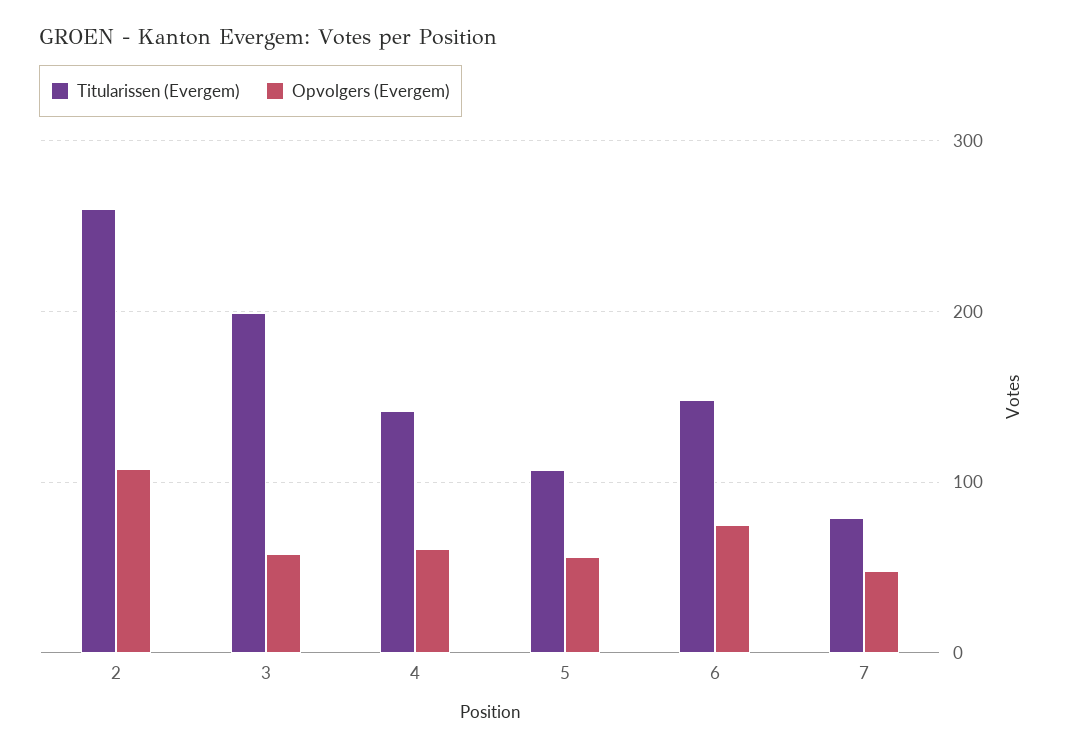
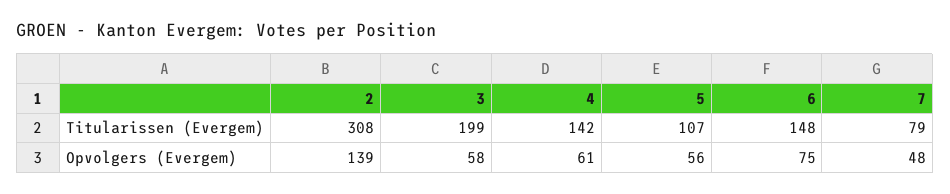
  {
    "Titularissen (Evergem)": {
-     "2": 260,
+     "2": 308,
      "3": 199,
      "4": 142,
      "5": 107,
      "6": 148,
      "7": 79
    },
    "Opvolgers (Evergem)": {
-     "2": 110,
+     "2": 139,
      "3": 58,
      "4": 61,
      "5": 56,
      "6": 75,
      "7": 48
    }
  }

